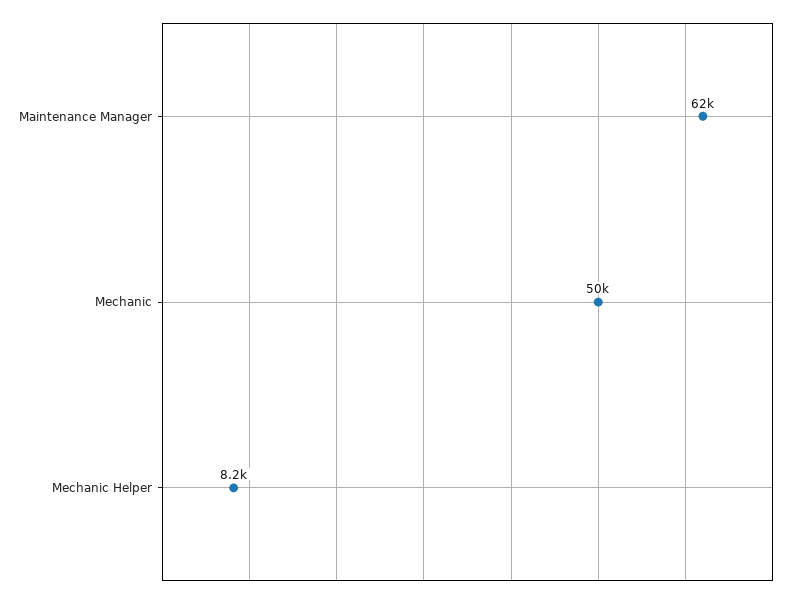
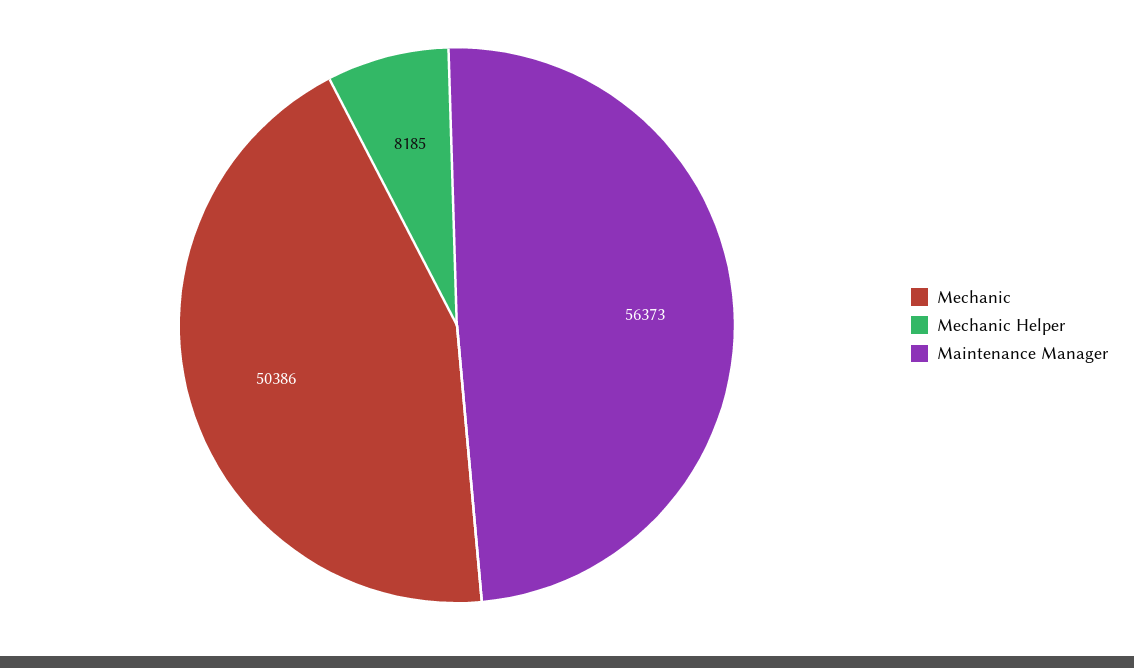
  {
-   "Maintenance Manager": 62000,
+   "Maintenance Manager": 56373,
    "Mechanic": 50386,
    "Mechanic Helper": 8185
  }

